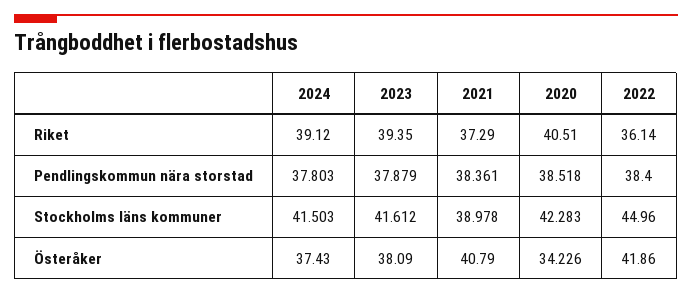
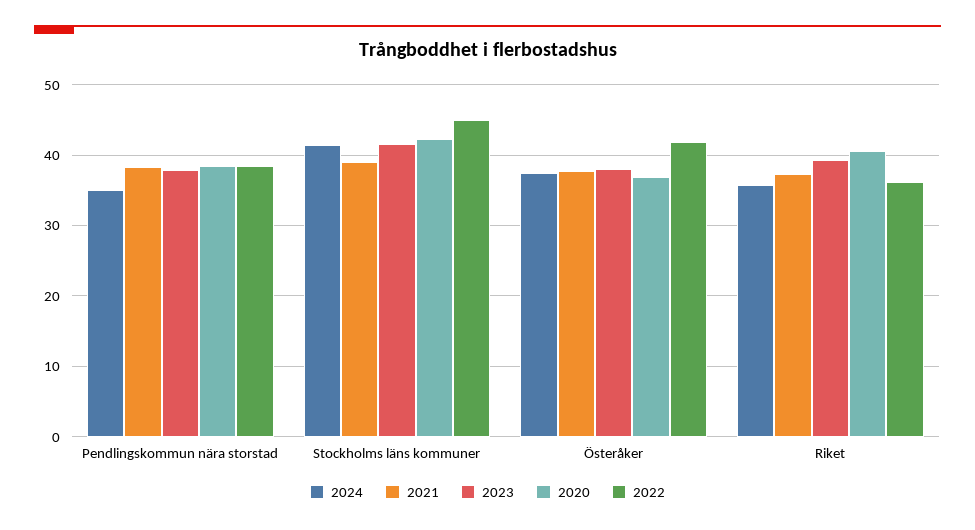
  {
    "2024": {
-     "Riket": 39.12,
+     "Riket": 36,
-     "Pendlingskommun nära storstad": 37.803,
+     "Pendlingskommun nära storstad": 35,
      "Stockholms läns kommuner": 41.503,
      "Österåker": 37.43
    },
    "2023": {
      "Riket": 39.35,
      "Pendlingskommun nära storstad": 37.879,
      "Stockholms läns kommuner": 41.612,
      "Österåker": 38.09
    },
    "2021": {
      "Riket": 37.29,
      "Pendlingskommun nära storstad": 38.361,
      "Stockholms läns kommuner": 38.978,
-     "Österåker": 40.79
+     "Österåker": 38
    },
    "2020": {
      "Riket": 40.51,
      "Pendlingskommun nära storstad": 38.518,
      "Stockholms läns kommuner": 42.283,
-     "Österåker": 34.226
+     "Österåker": 37
    },
    "2022": {
      "Riket": 36.14,
      "Pendlingskommun nära storstad": 38.4,
      "Stockholms läns kommuner": 44.96,
      "Österåker": 41.86
    }
  }

